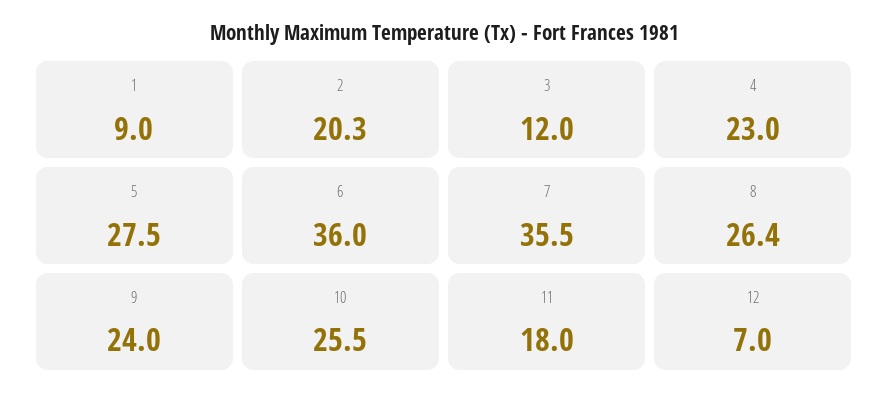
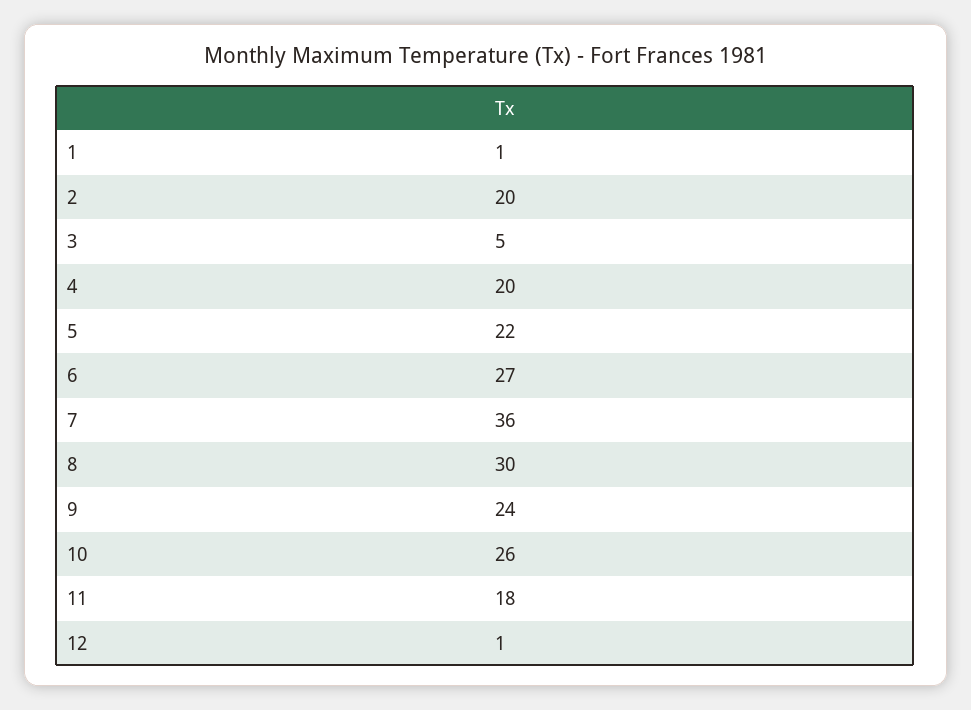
  {
-   "1": 9,
+   "1": 1,
    "2": 20.3,
-   "3": 12,
+   "3": 5,
-   "4": 23,
+   "4": 20,
-   "5": 27.5,
+   "5": 22,
-   "6": 36,
+   "6": 27,
    "7": 35.5,
-   "8": 26.4,
+   "8": 30,
    "9": 24,
    "10": 25.5,
    "11": 18,
-   "12": 7
+   "12": 1
  }

